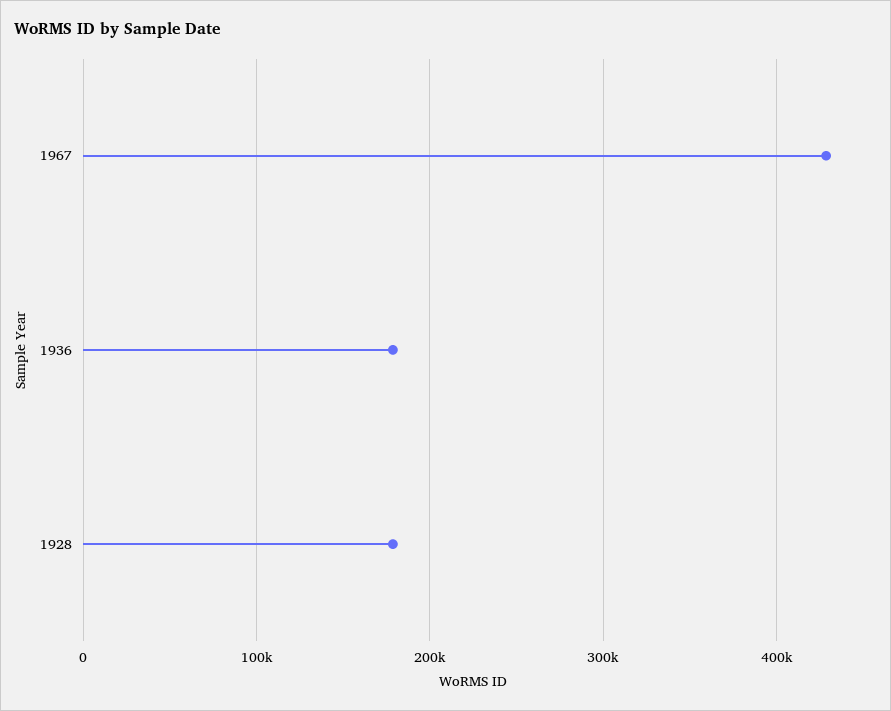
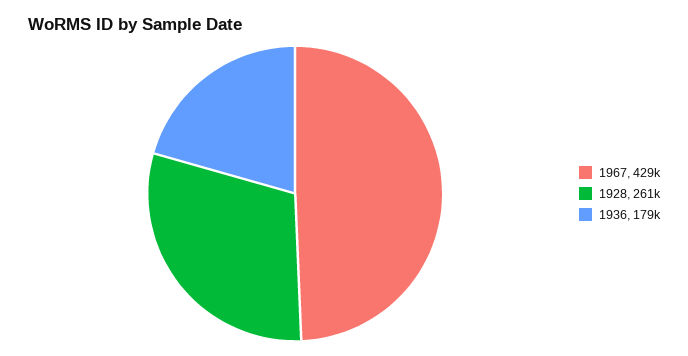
  {
    "1967": 429000,
    "1936": 179000,
-   "1928": 180000
+   "1928": 261000
  }

